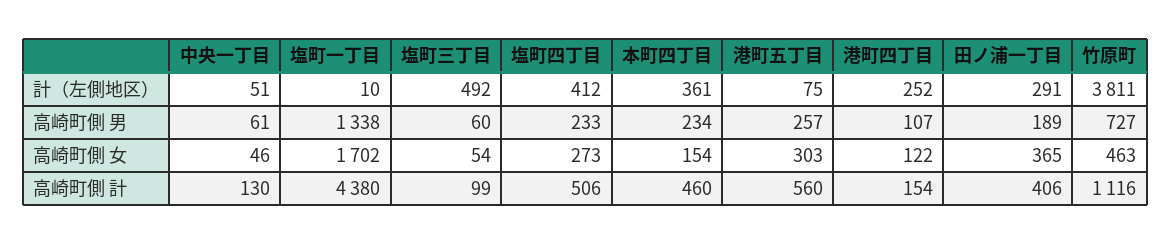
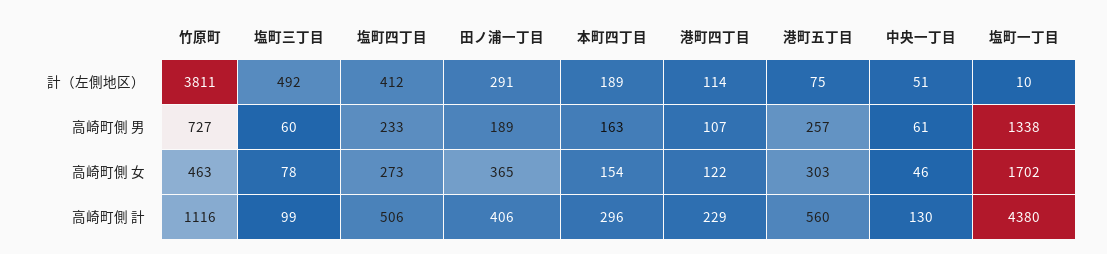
  {
    "中央一丁目": {
      "計（左側地区）": 51,
      "高崎町側 男": 61,
      "高崎町側 女": 46,
      "高崎町側 計": 130
    },
    "塩町一丁目": {
      "計（左側地区）": 10,
      "高崎町側 男": 1338,
      "高崎町側 女": 1702,
      "高崎町側 計": 4380
    },
    "塩町三丁目": {
      "計（左側地区）": 492,
      "高崎町側 男": 60,
-     "高崎町側 女": 54,
+     "高崎町側 女": 78,
      "高崎町側 計": 99
    },
    "塩町四丁目": {
      "計（左側地区）": 412,
      "高崎町側 男": 233,
      "高崎町側 女": 273,
      "高崎町側 計": 506
    },
    "本町四丁目": {
-     "計（左側地区）": 361,
+     "計（左側地区）": 189,
-     "高崎町側 男": 234,
+     "高崎町側 男": 163,
      "高崎町側 女": 154,
-     "高崎町側 計": 460
+     "高崎町側 計": 296
    },
    "港町五丁目": {
      "計（左側地区）": 75,
      "高崎町側 男": 257,
      "高崎町側 女": 303,
      "高崎町側 計": 560
    },
    "港町四丁目": {
-     "計（左側地区）": 252,
+     "計（左側地区）": 114,
      "高崎町側 男": 107,
      "高崎町側 女": 122,
-     "高崎町側 計": 154
+     "高崎町側 計": 229
    },
    "田ノ浦一丁目": {
      "計（左側地区）": 291,
      "高崎町側 男": 189,
      "高崎町側 女": 365,
      "高崎町側 計": 406
    },
    "竹原町": {
      "計（左側地区）": 3811,
      "高崎町側 男": 727,
      "高崎町側 女": 463,
      "高崎町側 計": 1116
    }
  }

